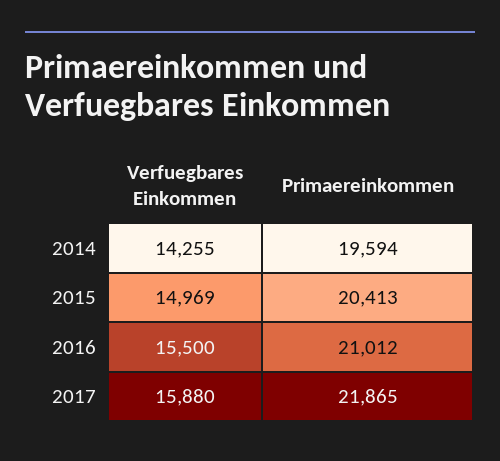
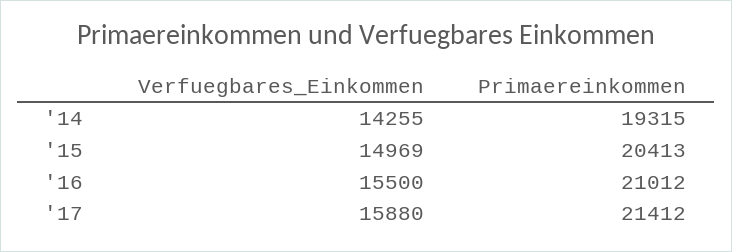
  {
    "Verfuegbares Einkommen": {
      "2014": 14255,
      "2015": 14969,
      "2016": 15500,
      "2017": 15880
    },
    "Primaereinkommen": {
-     "2014": 19594,
+     "2014": 19315,
      "2015": 20413,
      "2016": 21012,
-     "2017": 21865
+     "2017": 21412
    }
  }

